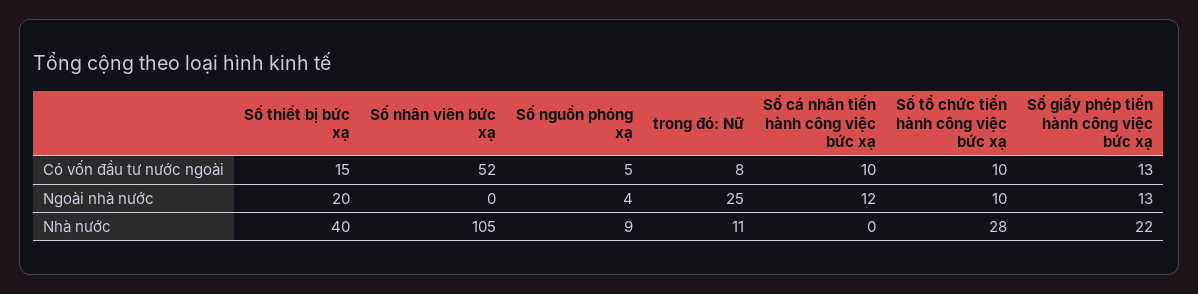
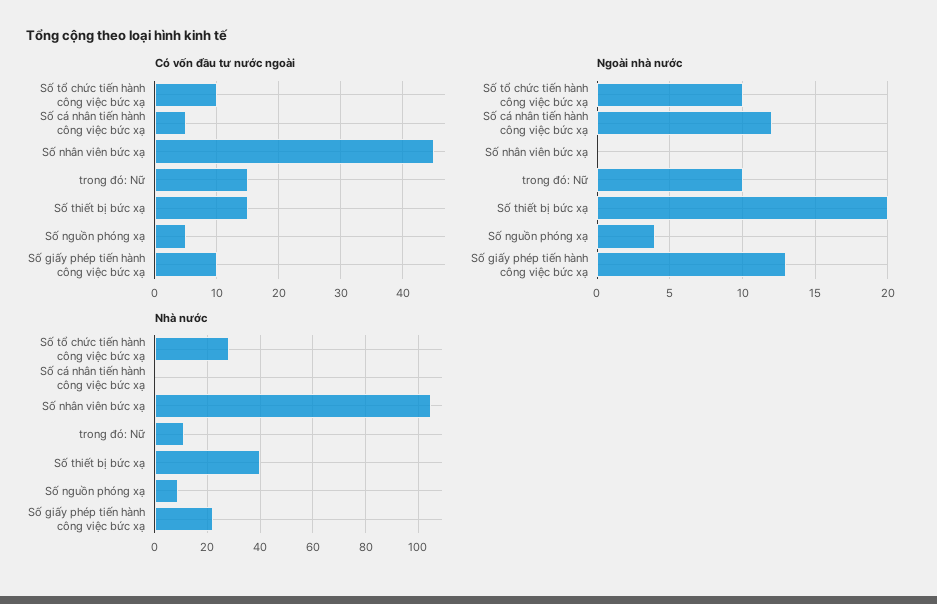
  {
    "Có vốn đầu tư nước ngoài": {
      "Số thiết bị bức xạ": 15,
-     "Số nhân viên bức xạ": 52,
+     "Số nhân viên bức xạ": 45,
      "Số nguồn phóng xạ": 5,
-     "trong đó: Nữ": 8,
+     "trong đó: Nữ": 15,
-     "Số cá nhân tiến hành công việc bức xạ": 10,
+     "Số cá nhân tiến hành công việc bức xạ": 5,
      "Số tổ chức tiến hành công việc bức xạ": 10,
-     "Số giấy phép tiến hành công việc bức xạ": 13
+     "Số giấy phép tiến hành công việc bức xạ": 10
    },
    "Ngoài nhà nước": {
      "Số thiết bị bức xạ": 20,
      "Số nhân viên bức xạ": 0,
      "Số nguồn phóng xạ": 4,
-     "trong đó: Nữ": 25,
+     "trong đó: Nữ": 10,
      "Số cá nhân tiến hành công việc bức xạ": 12,
      "Số tổ chức tiến hành công việc bức xạ": 10,
      "Số giấy phép tiến hành công việc bức xạ": 13
    },
    "Nhà nước": {
      "Số thiết bị bức xạ": 40,
      "Số nhân viên bức xạ": 105,
      "Số nguồn phóng xạ": 9,
      "trong đó: Nữ": 11,
      "Số cá nhân tiến hành công việc bức xạ": 0,
      "Số tổ chức tiến hành công việc bức xạ": 28,
      "Số giấy phép tiến hành công việc bức xạ": 22
    }
  }

